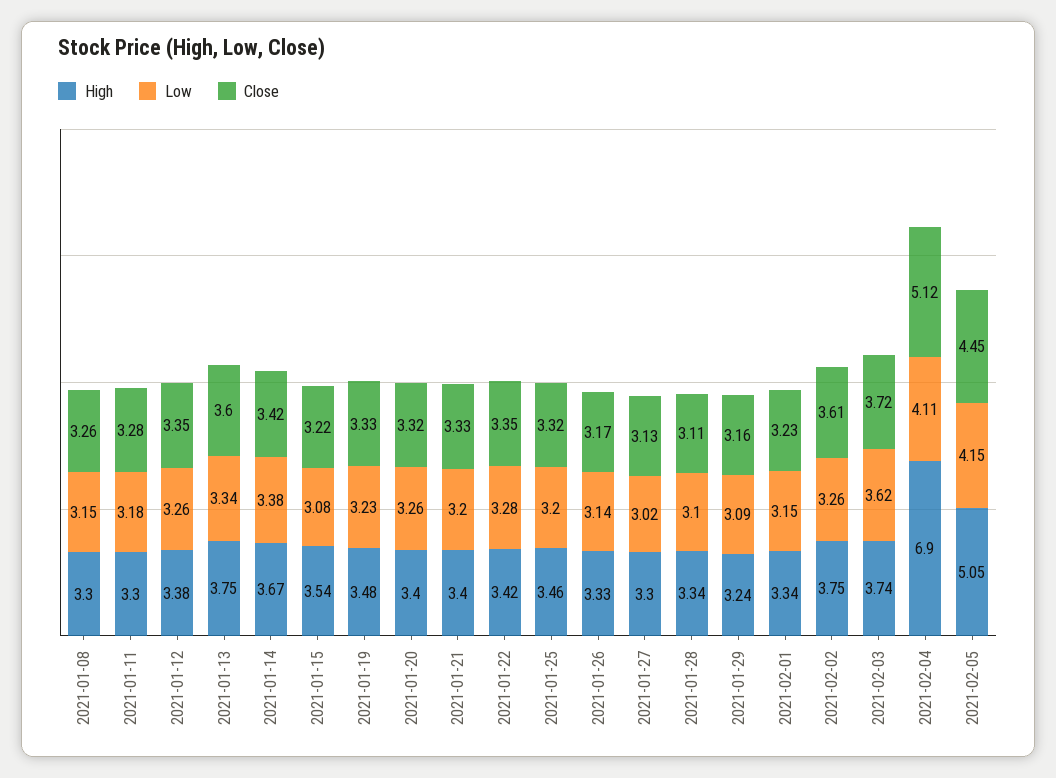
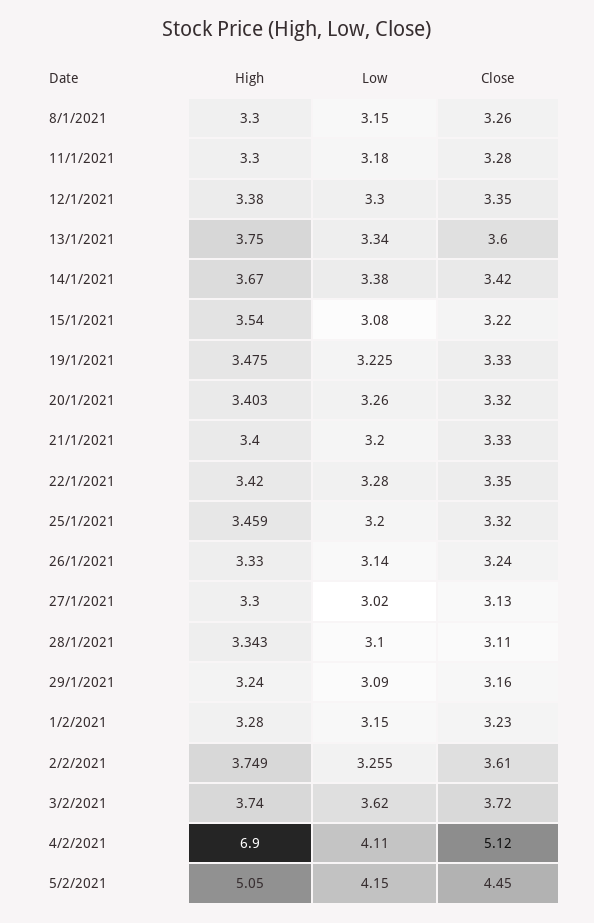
  {
    "High": {
      "2021-01-08": 3.3,
      "2021-01-11": 3.3,
      "2021-01-12": 3.38,
      "2021-01-13": 3.75,
      "2021-01-14": 3.67,
      "2021-01-15": 3.54,
      "2021-01-19": 3.475,
      "2021-01-20": 3.403,
      "2021-01-21": 3.4,
      "2021-01-22": 3.42,
      "2021-01-25": 3.459,
      "2021-01-26": 3.33,
      "2021-01-27": 3.3,
      "2021-01-28": 3.343,
      "2021-01-29": 3.24,
-     "2021-02-01": 3.34,
+     "2021-02-01": 3.28,
      "2021-02-02": 3.749,
      "2021-02-03": 3.74,
      "2021-02-04": 6.9,
      "2021-02-05": 5.05
    },
    "Low": {
      "2021-01-08": 3.15,
      "2021-01-11": 3.18,
-     "2021-01-12": 3.26,
+     "2021-01-12": 3.3,
      "2021-01-13": 3.34,
      "2021-01-14": 3.38,
      "2021-01-15": 3.08,
      "2021-01-19": 3.225,
      "2021-01-20": 3.26,
      "2021-01-21": 3.2,
      "2021-01-22": 3.28,
      "2021-01-25": 3.2,
      "2021-01-26": 3.14,
      "2021-01-27": 3.02,
      "2021-01-28": 3.1,
      "2021-01-29": 3.09,
      "2021-02-01": 3.15,
      "2021-02-02": 3.255,
      "2021-02-03": 3.62,
      "2021-02-04": 4.11,
      "2021-02-05": 4.15
    },
    "Close": {
      "2021-01-08": 3.26,
      "2021-01-11": 3.28,
      "2021-01-12": 3.35,
      "2021-01-13": 3.6,
      "2021-01-14": 3.42,
      "2021-01-15": 3.22,
      "2021-01-19": 3.33,
      "2021-01-20": 3.32,
      "2021-01-21": 3.33,
      "2021-01-22": 3.35,
      "2021-01-25": 3.32,
-     "2021-01-26": 3.17,
+     "2021-01-26": 3.24,
      "2021-01-27": 3.13,
      "2021-01-28": 3.11,
      "2021-01-29": 3.16,
      "2021-02-01": 3.23,
      "2021-02-02": 3.61,
      "2021-02-03": 3.72,
      "2021-02-04": 5.12,
      "2021-02-05": 4.45
    }
  }

